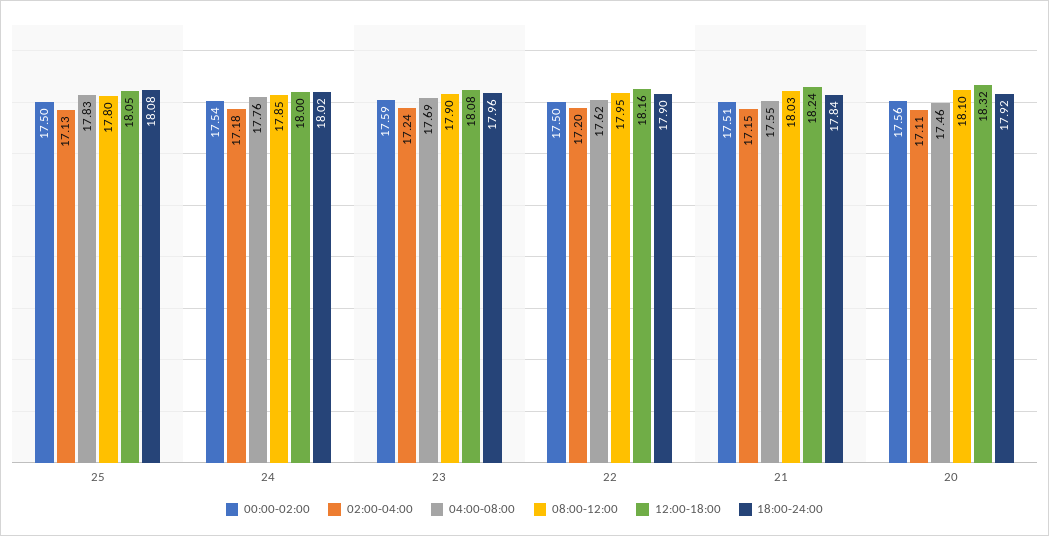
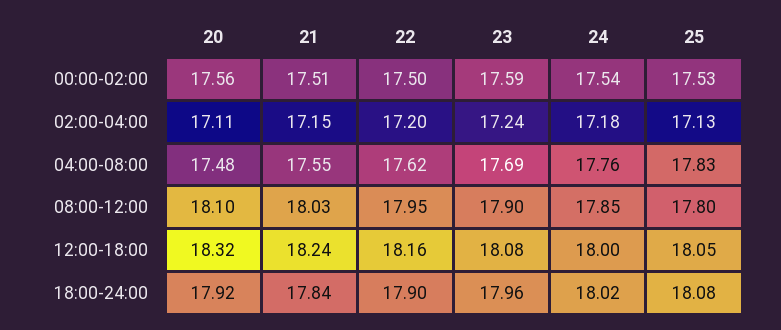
  {
    "00:00-02:00": {
-     "25": 17.5,
+     "25": 17.53,
      "24": 17.54,
      "23": 17.59,
      "22": 17.5,
      "21": 17.51,
      "20": 17.56
    },
    "02:00-04:00": {
      "25": 17.13,
      "24": 17.18,
      "23": 17.24,
      "22": 17.2,
      "21": 17.15,
      "20": 17.11
    },
    "04:00-08:00": {
      "25": 17.83,
      "24": 17.76,
      "23": 17.69,
      "22": 17.62,
      "21": 17.55,
-     "20": 17.46
+     "20": 17.48
    },
    "08:00-12:00": {
      "25": 17.8,
      "24": 17.85,
      "23": 17.9,
      "22": 17.95,
      "21": 18.03,
      "20": 18.1
    },
    "12:00-18:00": {
      "25": 18.05,
      "24": 18,
      "23": 18.08,
      "22": 18.16,
      "21": 18.24,
      "20": 18.32
    },
    "18:00-24:00": {
      "25": 18.08,
      "24": 18.02,
      "23": 17.96,
      "22": 17.9,
      "21": 17.84,
      "20": 17.92
    }
  }

